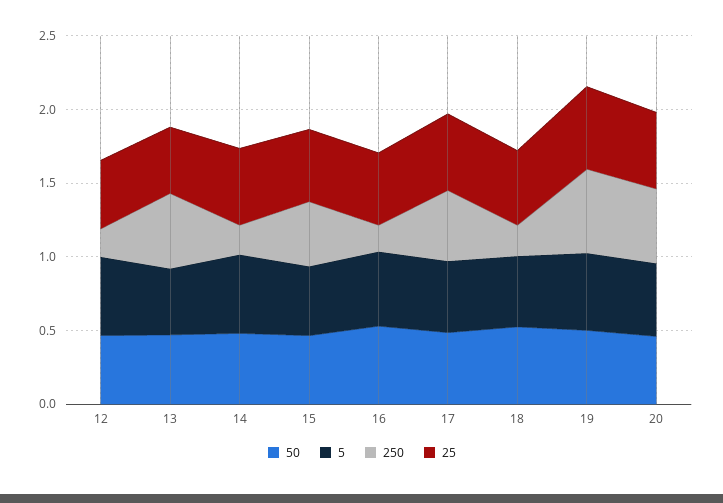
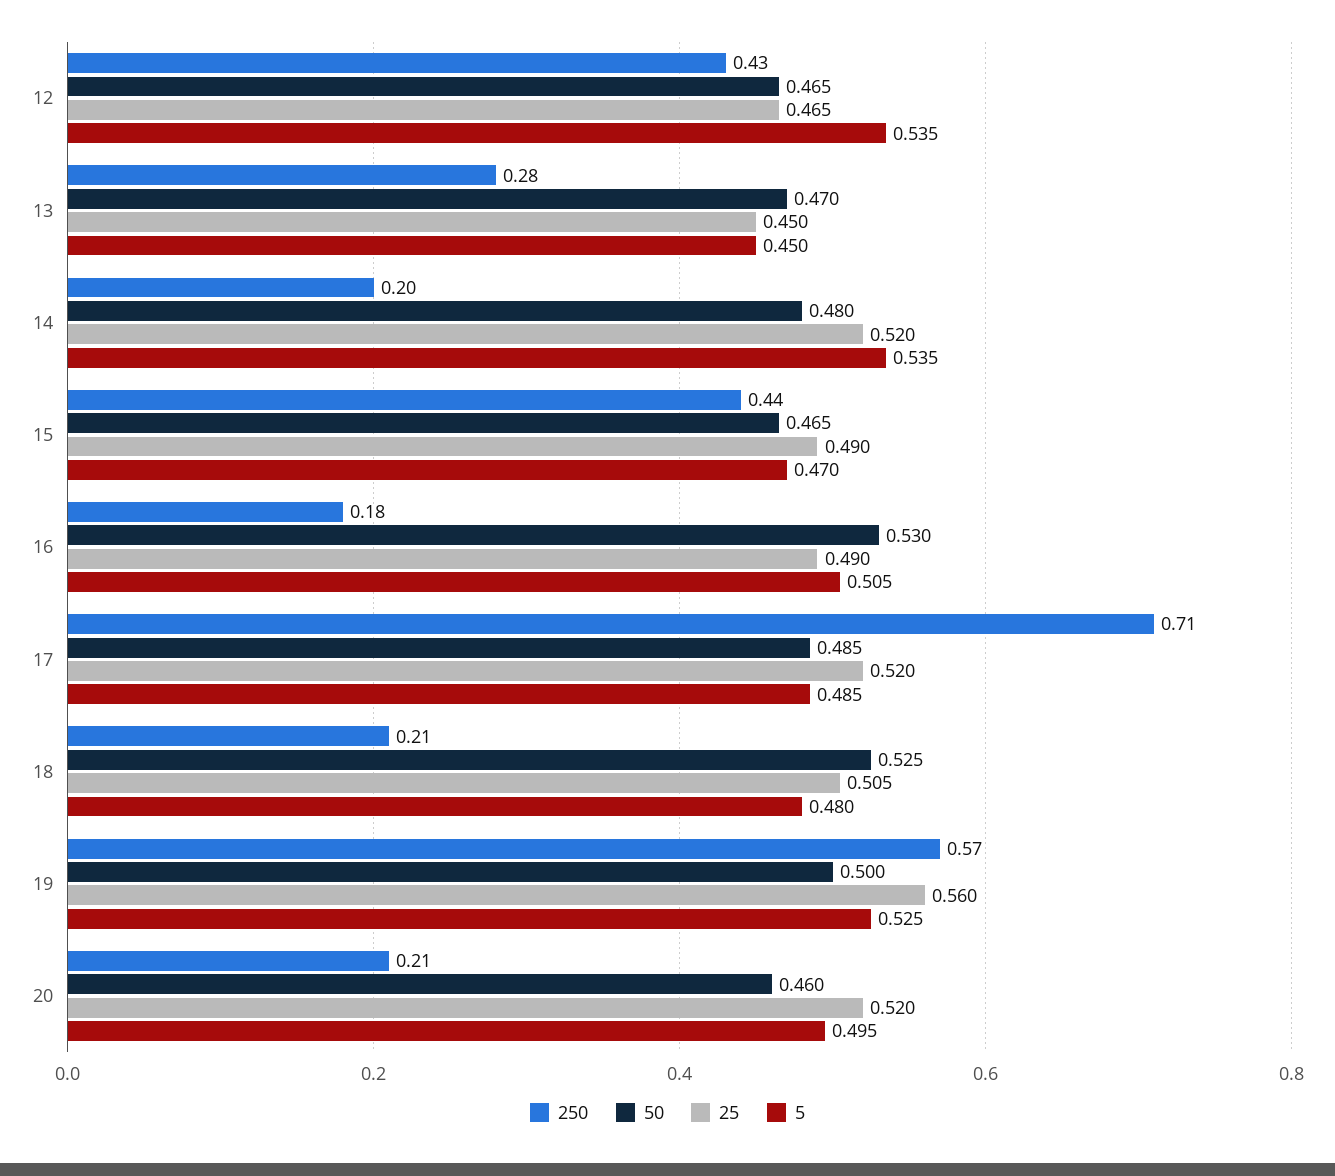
  {
    "50": {
      "12": 0.465,
      "13": 0.47,
      "14": 0.48,
      "15": 0.465,
      "16": 0.53,
      "17": 0.485,
      "18": 0.525,
      "19": 0.5,
      "20": 0.46
    },
    "5": {
      "12": 0.535,
      "13": 0.45,
      "14": 0.535,
      "15": 0.47,
      "16": 0.505,
      "17": 0.485,
      "18": 0.48,
      "19": 0.525,
      "20": 0.495
    },
    "250": {
-     "12": 0.2,
+     "12": 0.43,
-     "13": 0.5,
+     "13": 0.28,
      "14": 0.2,
      "15": 0.44,
      "16": 0.18,
-     "17": 0.5,
+     "17": 0.71,
      "18": 0.21,
      "19": 0.57,
-     "20": 0.5
+     "20": 0.21
    },
    "25": {
      "12": 0.465,
      "13": 0.45,
      "14": 0.52,
      "15": 0.49,
      "16": 0.49,
      "17": 0.52,
      "18": 0.505,
      "19": 0.56,
      "20": 0.52
    }
  }

